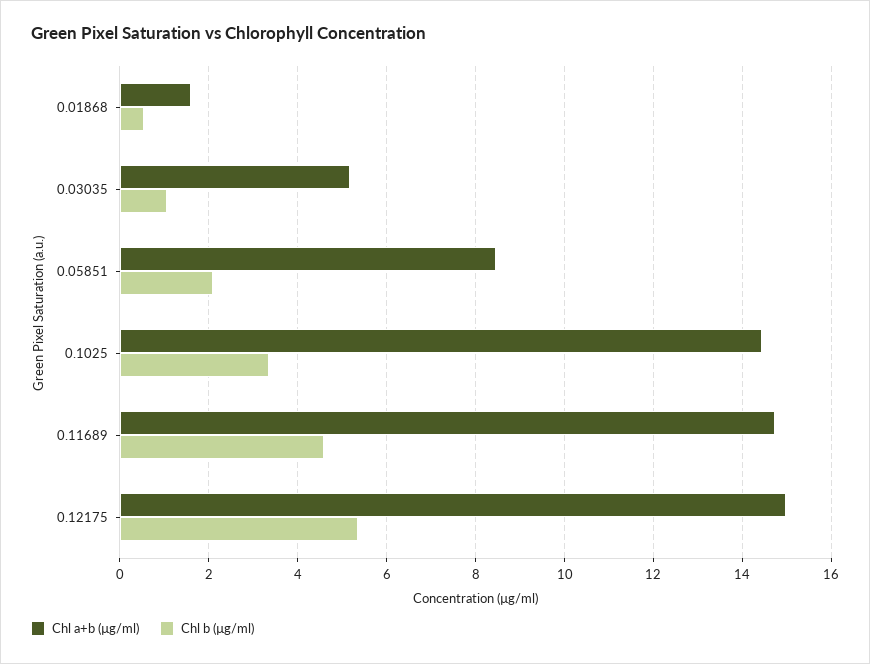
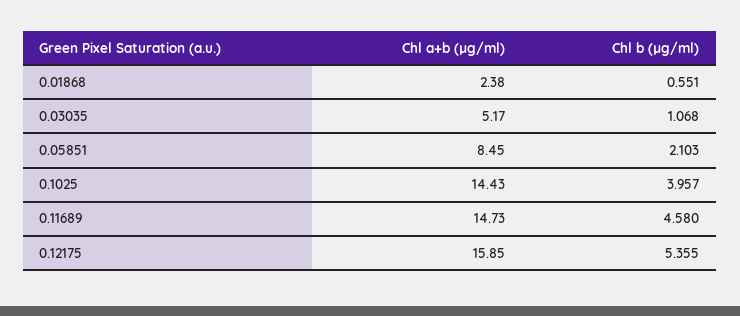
  {
    "Chl a+b (µg/ml)": {
-     "0.01868": 1.6,
+     "0.01868": 2.38,
      "0.03035": 5.17,
      "0.05851": 8.45,
      "0.1025": 14.43,
      "0.11689": 14.73,
-     "0.12175": 15
+     "0.12175": 15.85
    },
    "Chl b (µg/ml)": {
      "0.01868": 0.551,
      "0.03035": 1.068,
      "0.05851": 2.103,
-     "0.1025": 3.4,
+     "0.1025": 3.957,
      "0.11689": 4.58,
      "0.12175": 5.355
    }
  }

